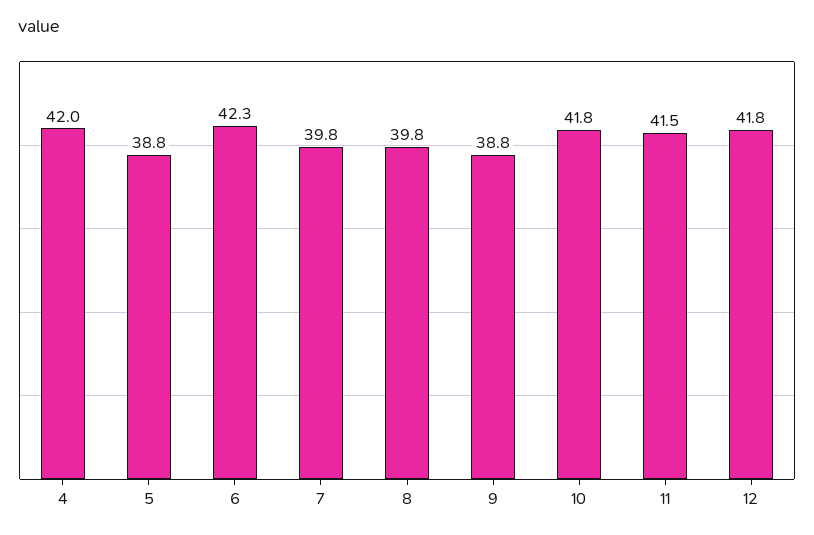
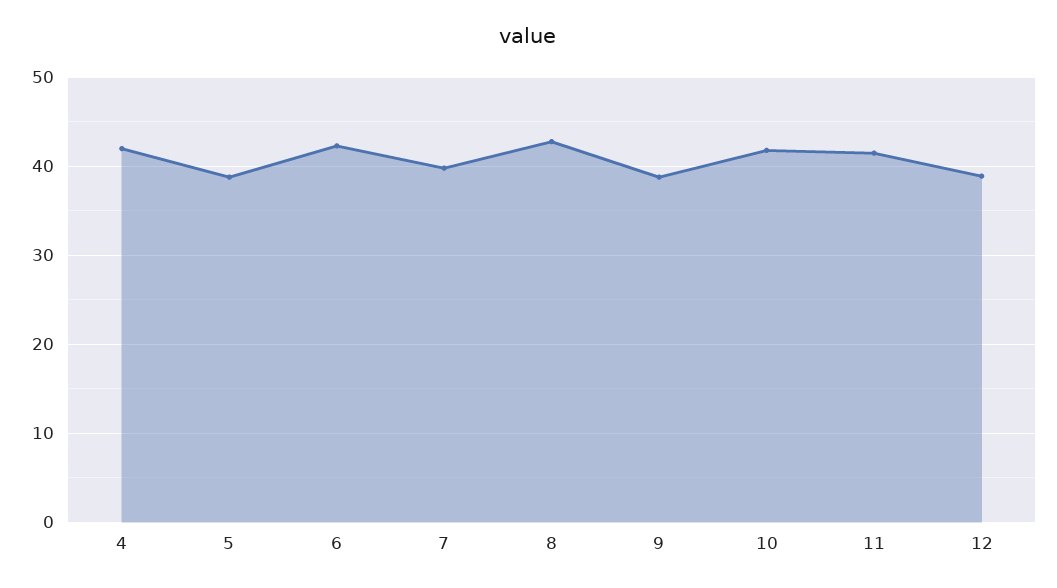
  {
    "4": 42,
    "5": 38.8,
    "6": 42.3,
    "7": 39.8,
-   "8": 39.8,
+   "8": 43,
    "9": 38.8,
    "10": 41.8,
    "11": 41.5,
-   "12": 41.8
+   "12": 39
  }

